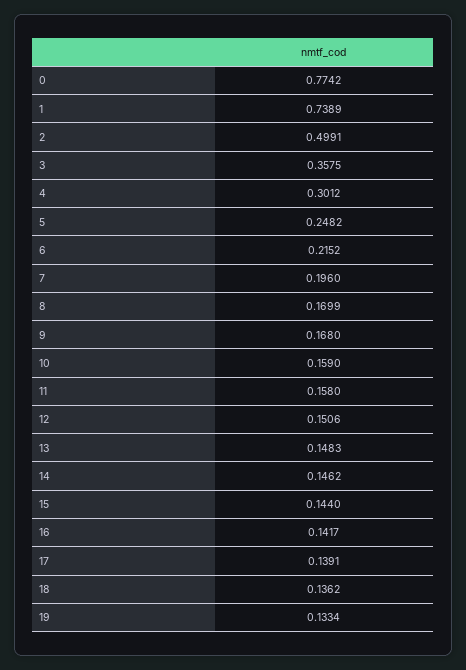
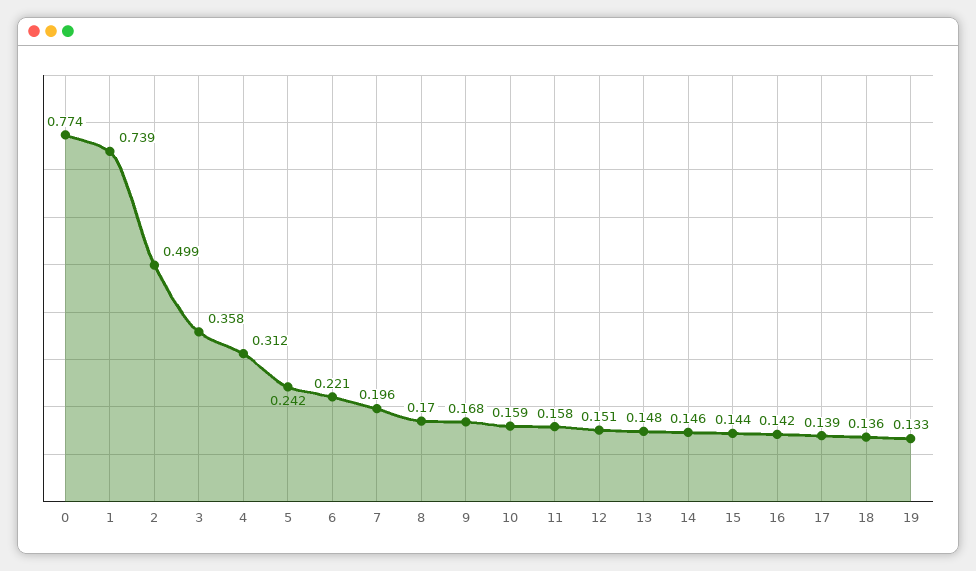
  {
    "0": 0.7742,
    "1": 0.7389,
    "2": 0.4991,
    "3": 0.3575,
-   "4": 0.3012,
+   "4": 0.312,
-   "5": 0.2482,
+   "5": 0.242,
-   "6": 0.2152,
+   "6": 0.221,
    "7": 0.196,
    "8": 0.1699,
    "9": 0.168,
    "10": 0.159,
    "11": 0.158,
    "12": 0.1506,
    "13": 0.1483,
    "14": 0.1462,
    "15": 0.144,
    "16": 0.1417,
    "17": 0.1391,
    "18": 0.1362,
    "19": 0.1334
  }

